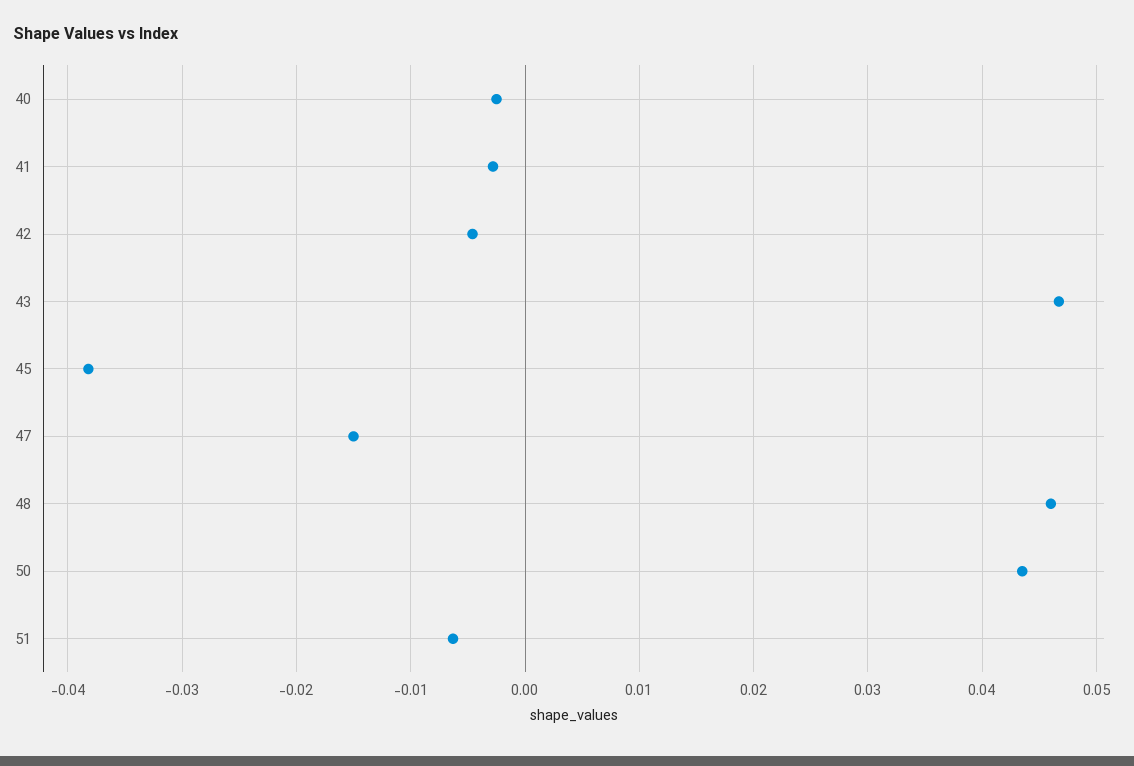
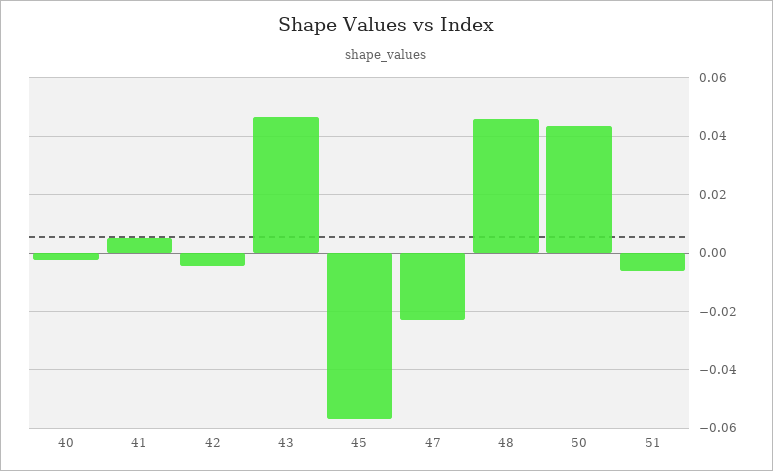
  {
    "40": -0.003,
-   "41": -0.003,
+   "41": 0.005,
    "42": -0.005,
    "43": 0.047,
-   "45": -0.038,
+   "45": -0.0575,
-   "47": -0.015,
+   "47": -0.0225,
    "48": 0.046,
    "50": 0.044,
    "51": -0.006
  }

